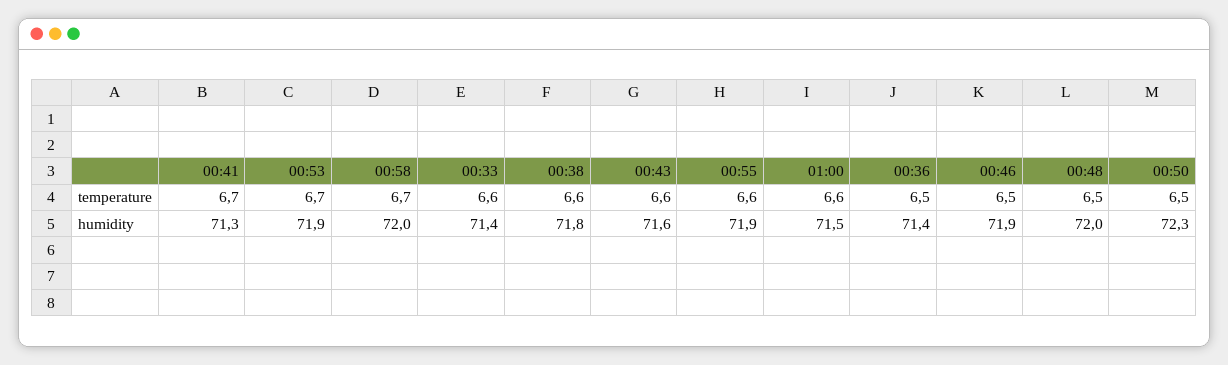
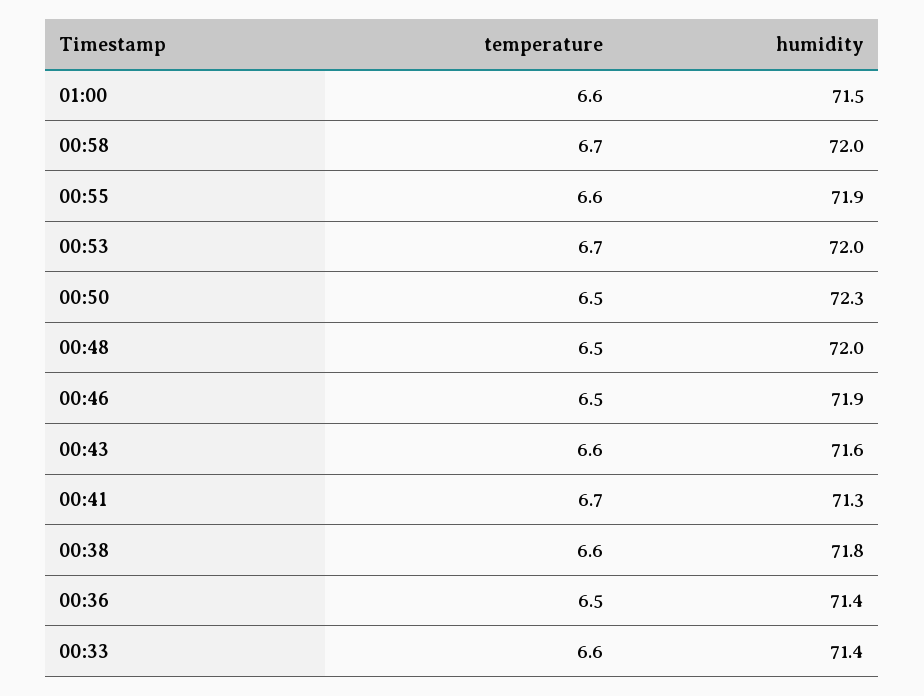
  {
    "00:41": {
      "temperature": 6.7,
      "humidity": 71.3
    },
    "00:53": {
      "temperature": 6.7,
-     "humidity": 71.9
+     "humidity": 72
    },
    "00:58": {
      "temperature": 6.7,
      "humidity": 72
    },
    "00:33": {
      "temperature": 6.6,
      "humidity": 71.4
    },
    "00:38": {
      "temperature": 6.6,
      "humidity": 71.8
    },
    "00:43": {
      "temperature": 6.6,
      "humidity": 71.6
    },
    "00:55": {
      "temperature": 6.6,
      "humidity": 71.9
    },
    "01:00": {
      "temperature": 6.6,
      "humidity": 71.5
    },
    "00:36": {
      "temperature": 6.5,
      "humidity": 71.4
    },
    "00:46": {
      "temperature": 6.5,
      "humidity": 71.9
    },
    "00:48": {
      "temperature": 6.5,
      "humidity": 72
    },
    "00:50": {
      "temperature": 6.5,
      "humidity": 72.3
    }
  }

